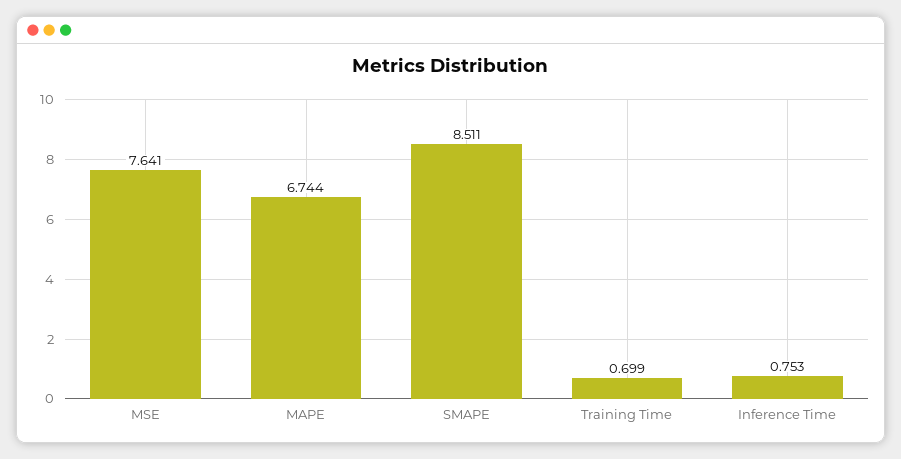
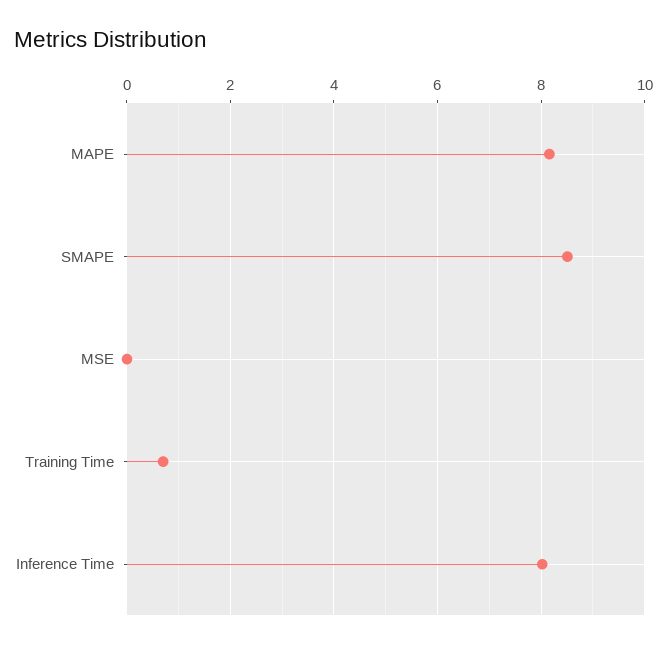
  {
-   "MSE": 7.641,
+   "MSE": 0,
-   "MAPE": 6.744,
+   "MAPE": 8.2,
    "SMAPE": 8.511,
    "Training Time": 0.699,
-   "Inference Time": 0.753
+   "Inference Time": 8
  }

